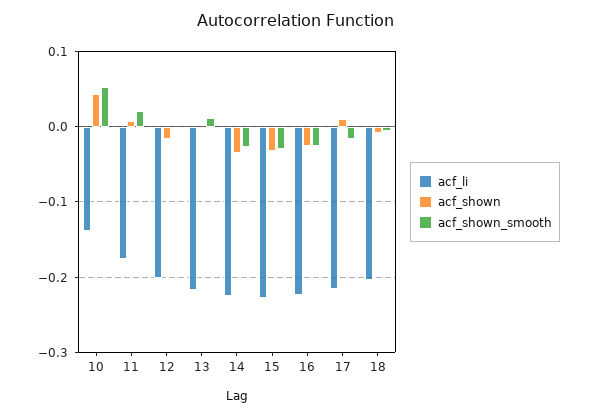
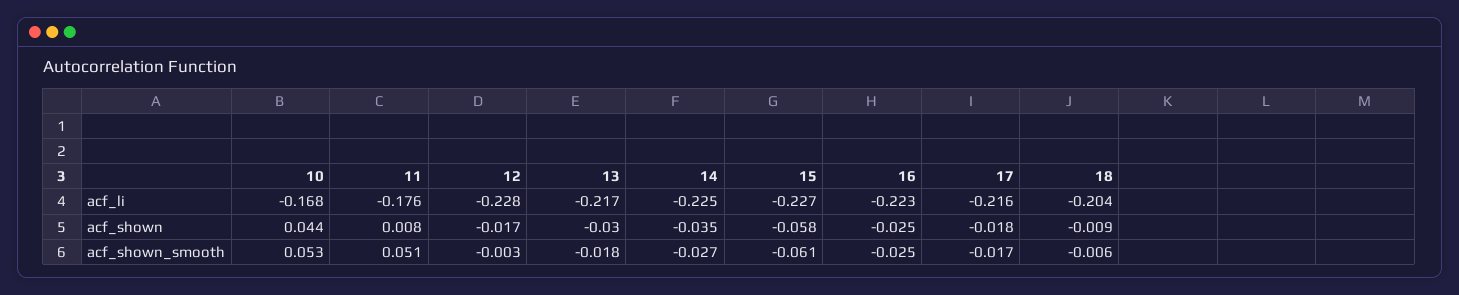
  {
    "acf_li": {
-     "10": -0.14,
+     "10": -0.168,
      "11": -0.176,
-     "12": -0.2,
+     "12": -0.228,
      "13": -0.217,
      "14": -0.225,
      "15": -0.227,
      "16": -0.223,
      "17": -0.216,
      "18": -0.204
    },
    "acf_shown": {
      "10": 0.044,
      "11": 0.008,
      "12": -0.017,
-     "13": 0,
+     "13": -0.03,
      "14": -0.035,
-     "15": -0.03,
+     "15": -0.058,
      "16": -0.025,
-     "17": 0.01,
+     "17": -0.018,
      "18": -0.009
    },
    "acf_shown_smooth": {
      "10": 0.053,
-     "11": 0.02,
+     "11": 0.051,
      "12": -0.003,
-     "13": 0.01,
+     "13": -0.018,
      "14": -0.027,
-     "15": -0.03,
+     "15": -0.061,
      "16": -0.025,
      "17": -0.017,
      "18": -0.006
    }
  }

